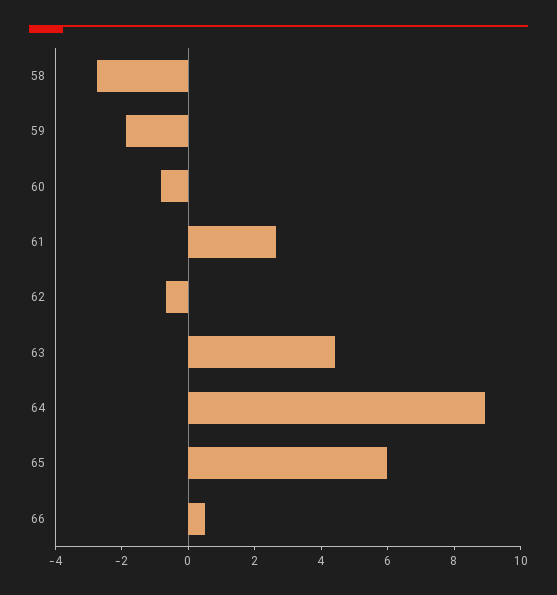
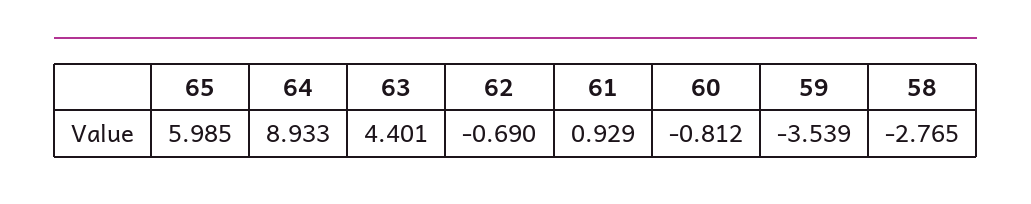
  {
    "58": -2.765,
-   "59": -2,
+   "59": -3.539,
    "60": -0.812,
-   "61": 2.5,
+   "61": 0.929,
    "62": -0.69,
    "63": 4.401,
    "64": 8.933,
-   "65": 5.985,
+   "65": 5.985
-   "66": 0.5
  }

